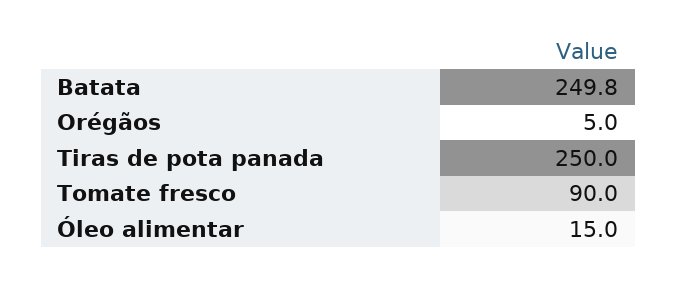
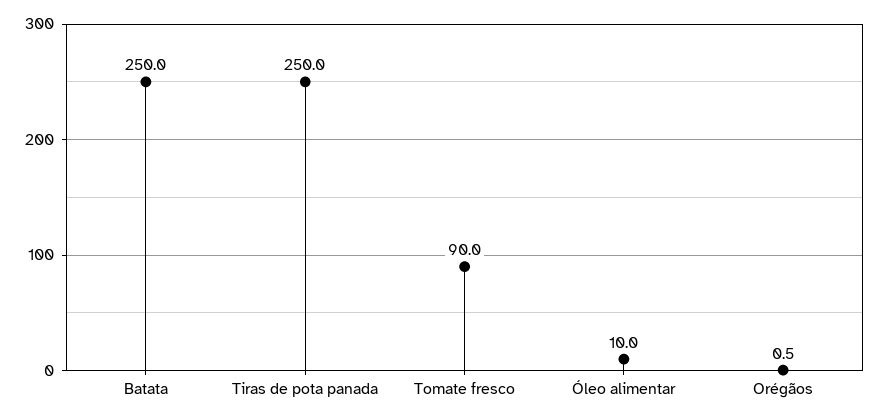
  {
-   "Batata": 249.8,
+   "Batata": 250,
-   "Orégãos": 5,
+   "Orégãos": 0.5,
    "Tiras de pota panada": 250,
    "Tomate fresco": 90,
-   "Óleo alimentar": 15
+   "Óleo alimentar": 10
  }

